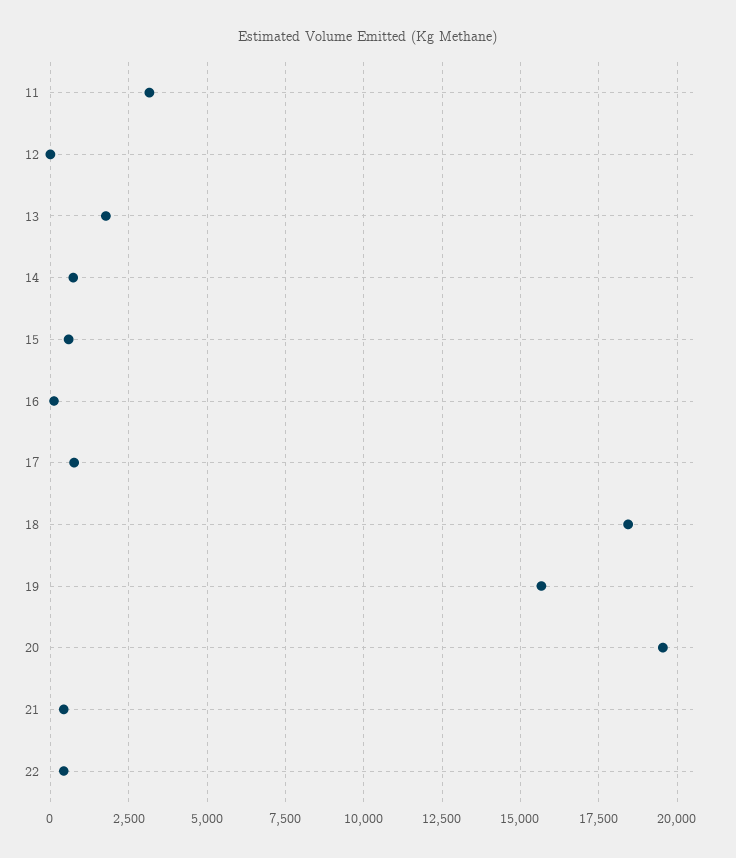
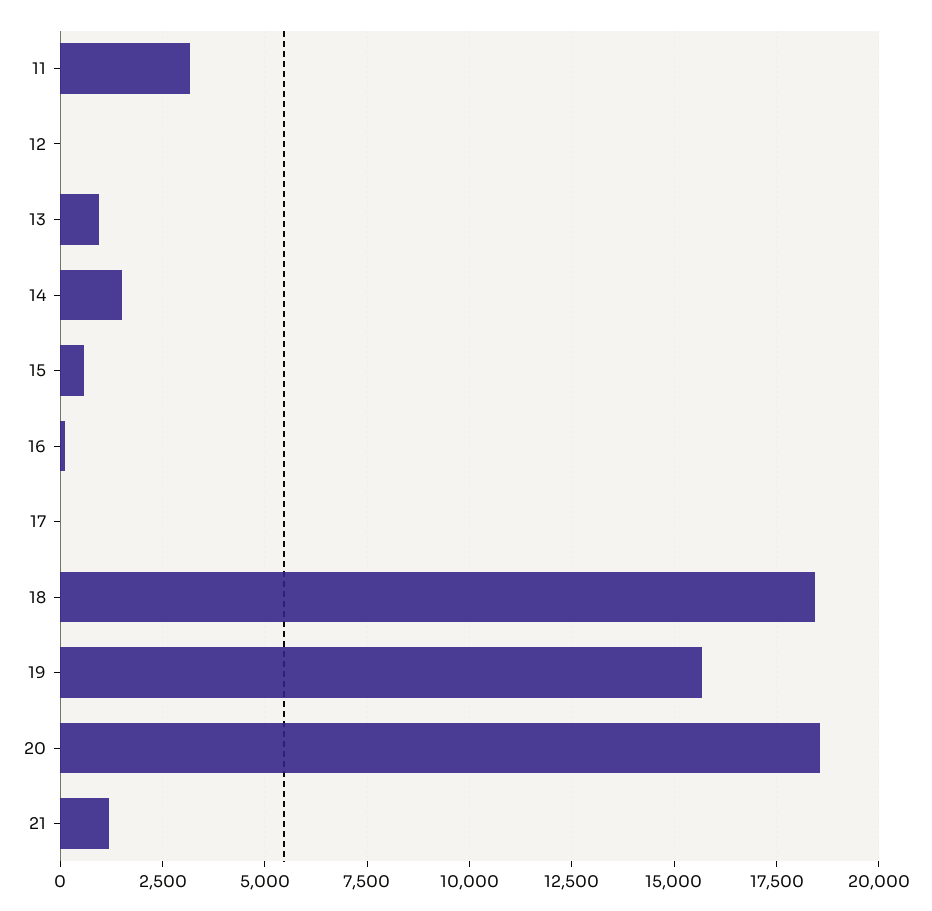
  {
    "11": 3250,
    "12": 0,
-   "13": 1750,
+   "13": 1000,
-   "14": 750,
+   "14": 1500,
    "15": 500,
    "16": 0,
-   "17": 750,
+   "17": 0,
    "18": 18500,
    "19": 15750,
-   "20": 19500,
+   "20": 18500,
-   "21": 500,
+   "21": 1250
-   "22": 500
  }

